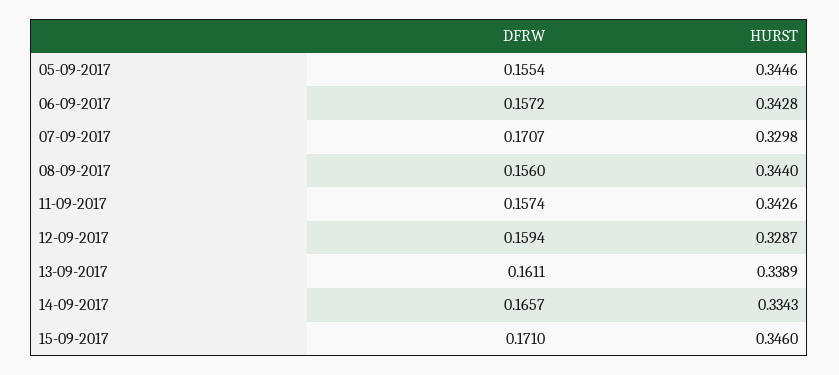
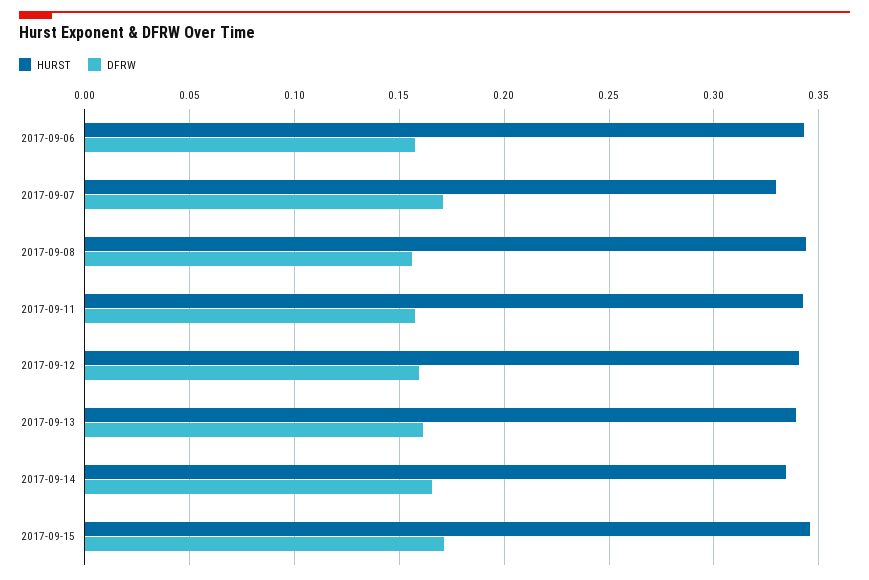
  {
    "DFRW": {
-     "05-09-2017": 0.1554,
      "06-09-2017": 0.1572,
      "07-09-2017": 0.1707,
      "08-09-2017": 0.156,
      "11-09-2017": 0.1574,
      "12-09-2017": 0.1594,
      "13-09-2017": 0.1611,
      "14-09-2017": 0.1657,
      "15-09-2017": 0.171
    },
    "HURST": {
-     "05-09-2017": 0.3446,
      "06-09-2017": 0.3428,
      "07-09-2017": 0.3298,
      "08-09-2017": 0.344,
      "11-09-2017": 0.3426,
-     "12-09-2017": 0.3287,
+     "12-09-2017": 0.34,
      "13-09-2017": 0.3389,
      "14-09-2017": 0.3343,
      "15-09-2017": 0.346
    }
  }

